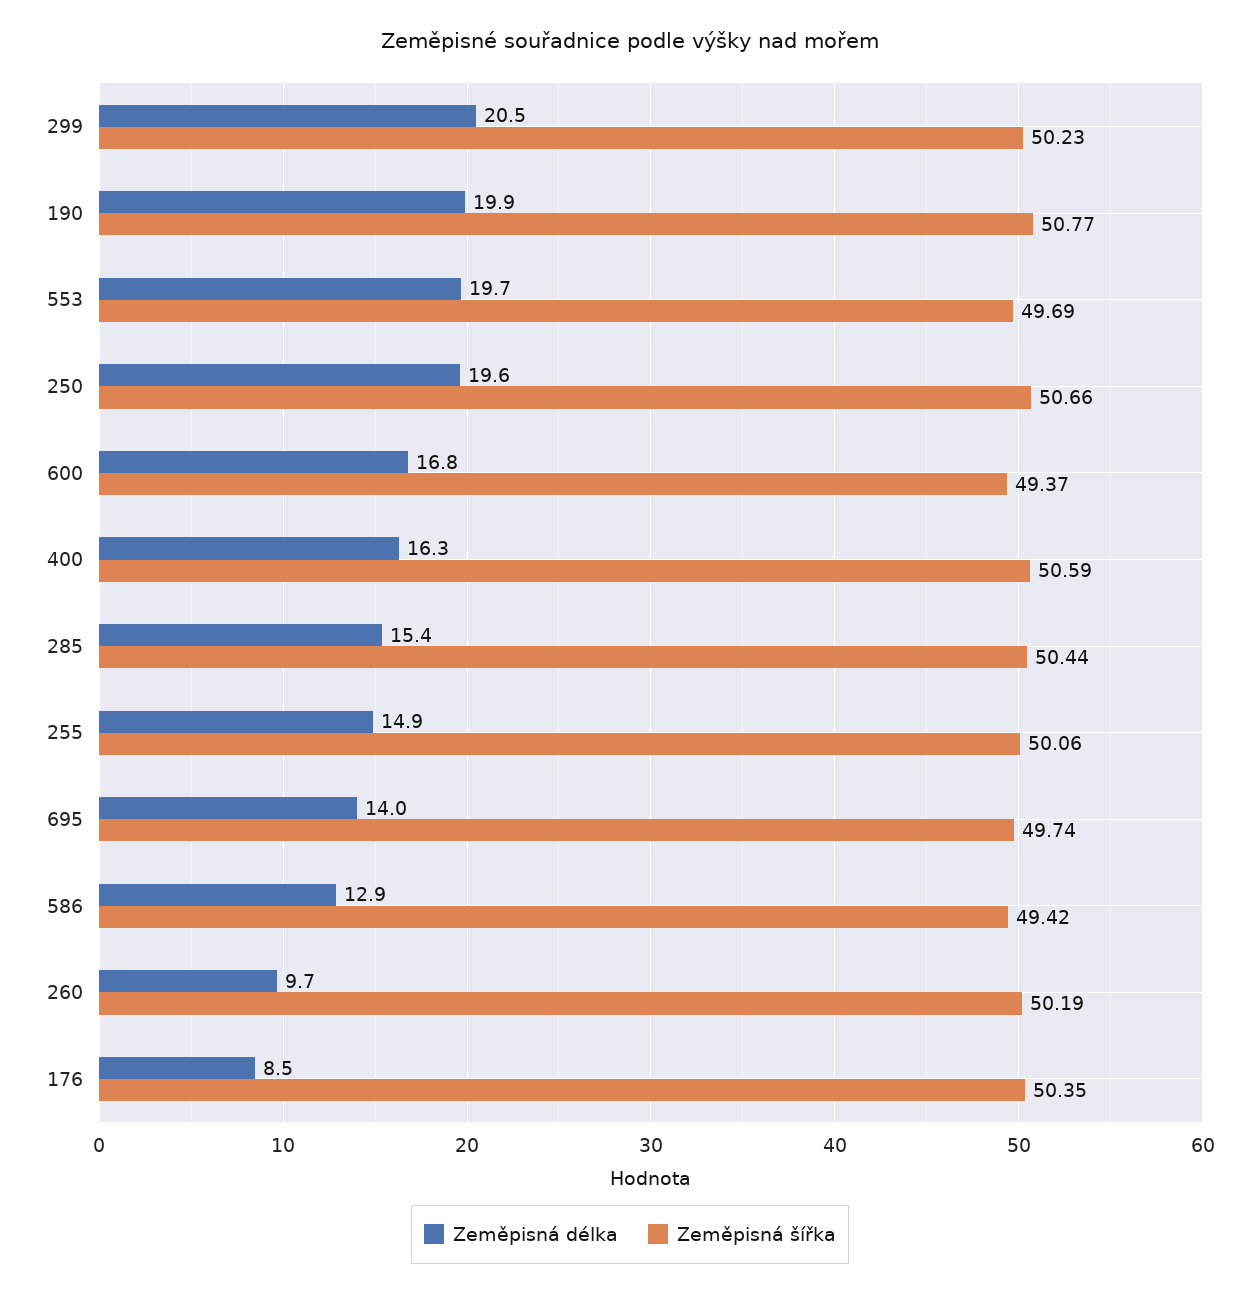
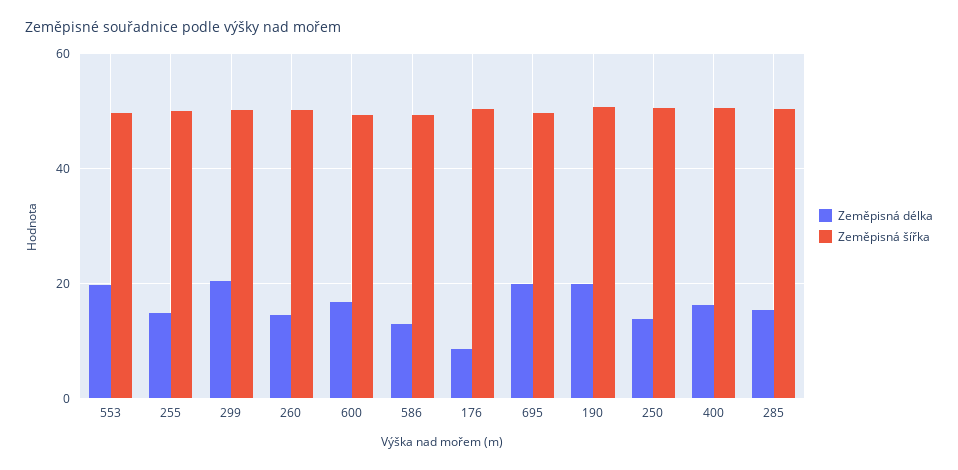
  {
    "Zeměpisná délka": {
      "299": 20.5,
      "190": 19.9,
      "553": 19.7,
-     "250": 19.6,
+     "250": 14,
      "600": 16.8,
      "400": 16.3,
      "285": 15.4,
      "255": 14.9,
-     "695": 14,
+     "695": 20,
      "586": 12.9,
-     "260": 9.7,
+     "260": 14,
      "176": 8.5
    },
    "Zeměpisná šířka": {
      "299": 50.23,
      "190": 50.77,
      "553": 49.69,
      "250": 50.66,
      "600": 49.37,
      "400": 50.59,
      "285": 50.44,
      "255": 50.06,
      "695": 49.74,
      "586": 49.42,
      "260": 50.19,
      "176": 50.35
    }
  }

